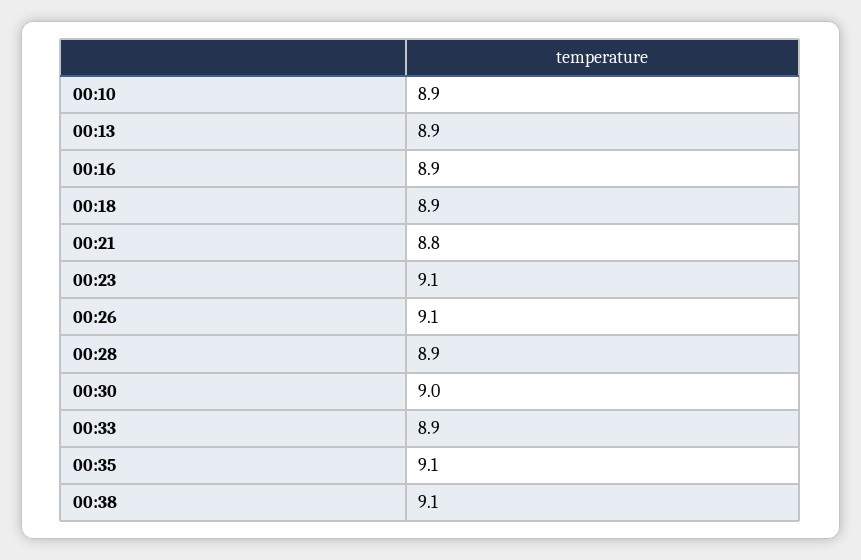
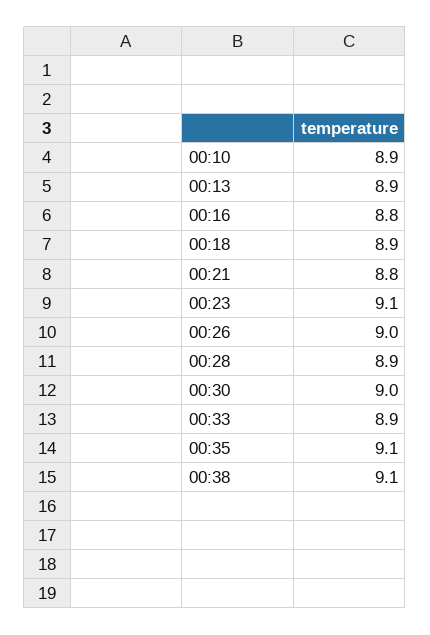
  {
    "00:10": 8.9,
    "00:13": 8.9,
-   "00:16": 8.9,
+   "00:16": 8.8,
    "00:18": 8.9,
    "00:21": 8.8,
    "00:23": 9.1,
-   "00:26": 9.1,
+   "00:26": 9,
    "00:28": 8.9,
    "00:30": 9,
    "00:33": 8.9,
    "00:35": 9.1,
    "00:38": 9.1
  }

